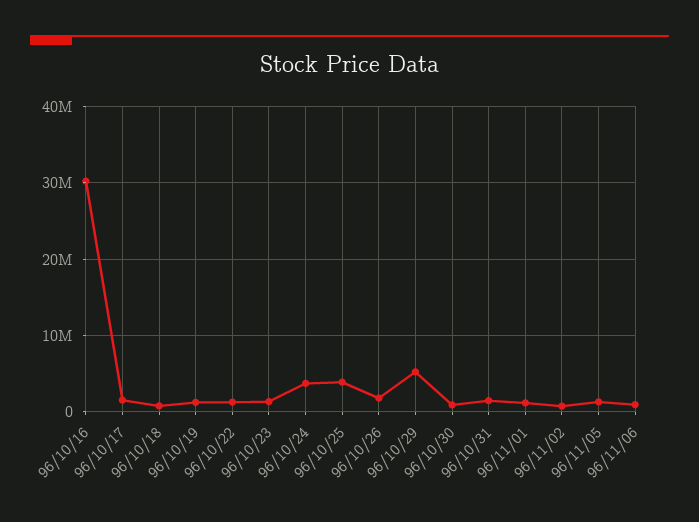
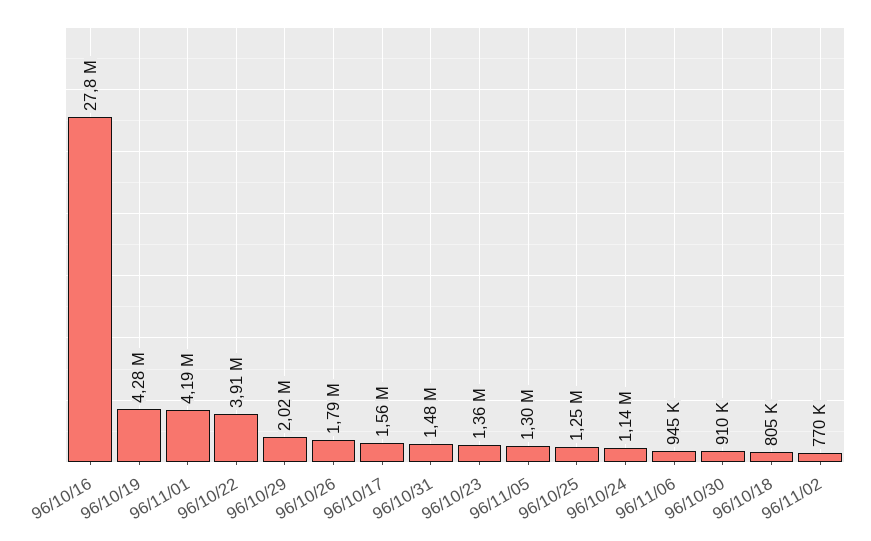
  {
-   "96/10/16": 30000000,
+   "96/10/16": 27800000,
    "96/10/17": 1560000,
    "96/10/18": 805000,
-   "96/10/19": 1000000,
+   "96/10/19": 4280000,
-   "96/10/22": 1000000,
+   "96/10/22": 3910000,
    "96/10/23": 1360000,
-   "96/10/24": 4000000,
+   "96/10/24": 1140000,
-   "96/10/25": 4000000,
+   "96/10/25": 1250000,
    "96/10/26": 1790000,
-   "96/10/29": 5000000,
+   "96/10/29": 2020000,
    "96/10/30": 910000,
    "96/10/31": 1480000,
-   "96/11/01": 1000000,
+   "96/11/01": 4190000,
    "96/11/02": 770000,
    "96/11/05": 1300000,
    "96/11/06": 945000
  }

